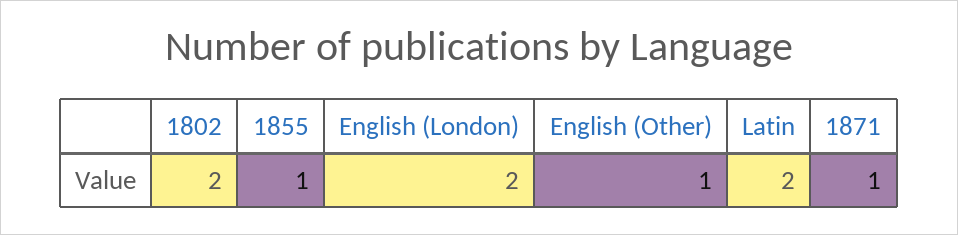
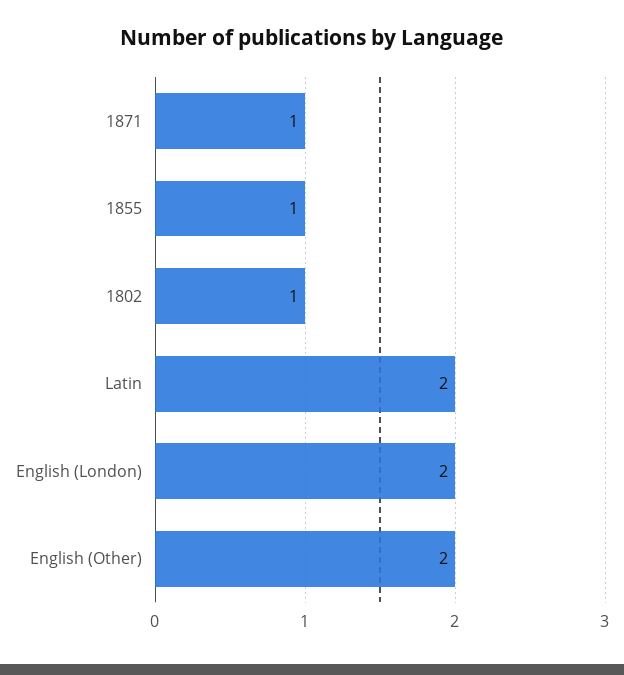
  {
-   "1802": 2,
+   "1802": 1,
    "1855": 1,
    "English (London)": 2,
-   "English (Other)": 1,
+   "English (Other)": 2,
    "Latin": 2,
    "1871": 1
  }

